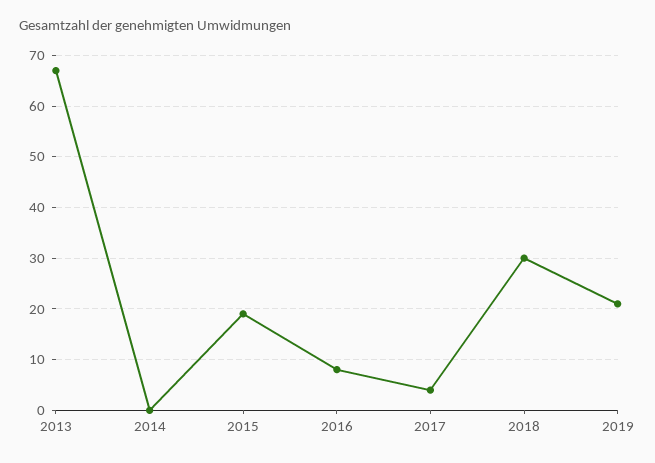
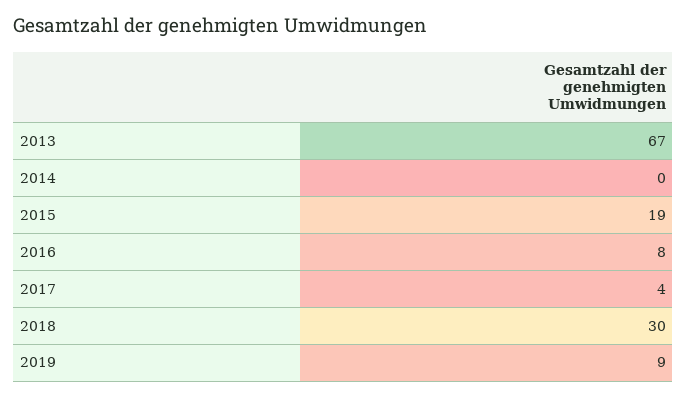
  {
    "2013": 67,
    "2014": 0,
    "2015": 19,
    "2016": 8,
    "2017": 4,
    "2018": 30,
-   "2019": 20
+   "2019": 9
  }

